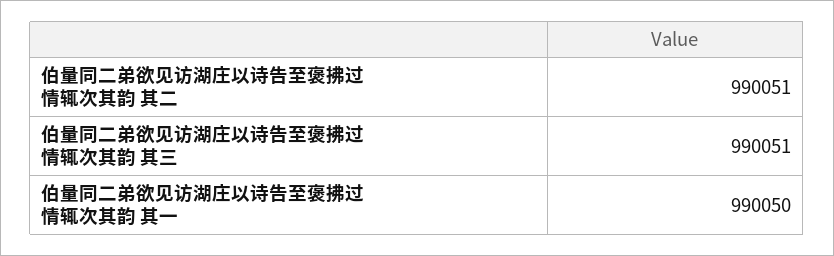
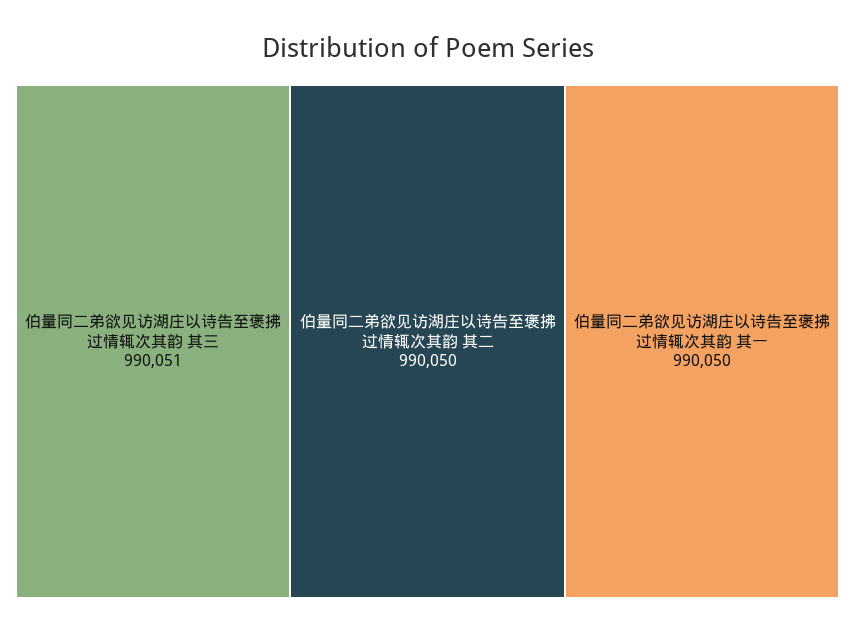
  {
-   "伯量同二弟欲见访湖庄以诗告至褒拂过情辄次其韵 其二": 990051,
+   "伯量同二弟欲见访湖庄以诗告至褒拂过情辄次其韵 其二": 990050,
    "伯量同二弟欲见访湖庄以诗告至褒拂过情辄次其韵 其三": 990051,
    "伯量同二弟欲见访湖庄以诗告至褒拂过情辄次其韵 其一": 990050
  }

